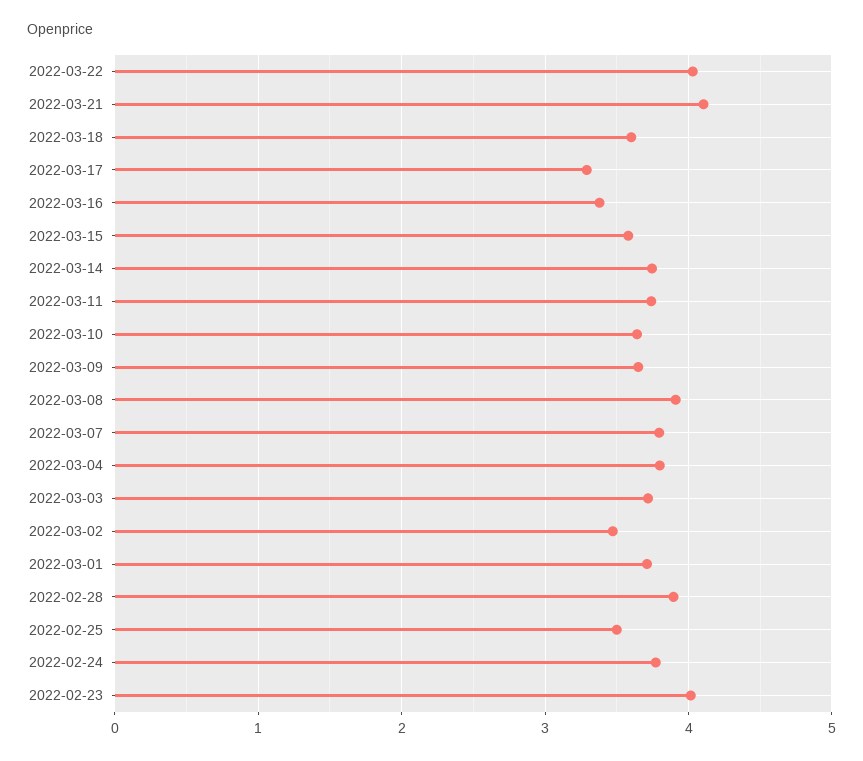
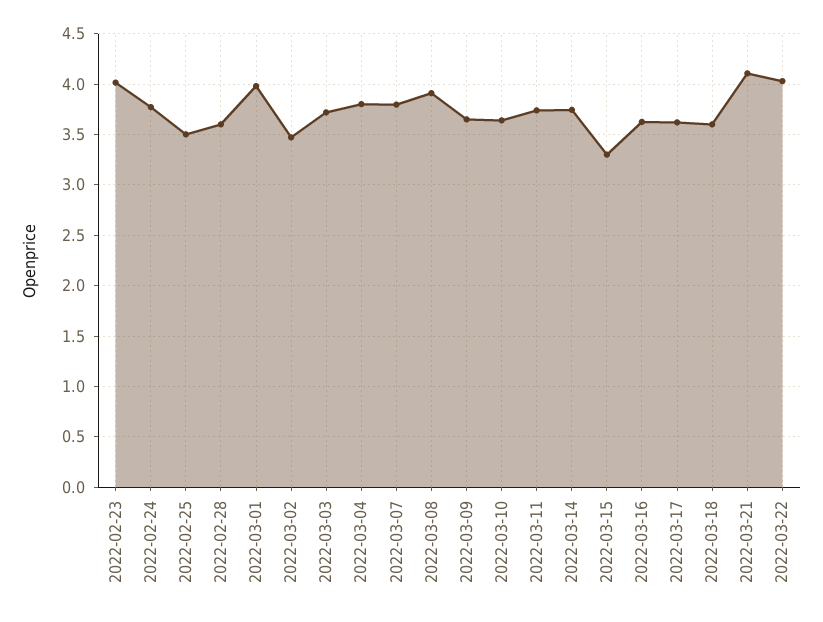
  {
    "2022-03-22": 4,
    "2022-03-21": 4.1,
    "2022-03-18": 3.6,
-   "2022-03-17": 3.3,
+   "2022-03-17": 3.6,
-   "2022-03-16": 3.4,
+   "2022-03-16": 3.6,
-   "2022-03-15": 3.6,
+   "2022-03-15": 3.3,
    "2022-03-14": 3.7,
    "2022-03-11": 3.7,
    "2022-03-10": 3.6,
    "2022-03-09": 3.7,
    "2022-03-08": 3.9,
    "2022-03-07": 3.8,
    "2022-03-04": 3.8,
    "2022-03-03": 3.7,
    "2022-03-02": 3.5,
-   "2022-03-01": 3.7,
+   "2022-03-01": 4,
-   "2022-02-28": 3.9,
+   "2022-02-28": 3.6,
    "2022-02-25": 3.5,
    "2022-02-24": 3.8,
    "2022-02-23": 4
  }

